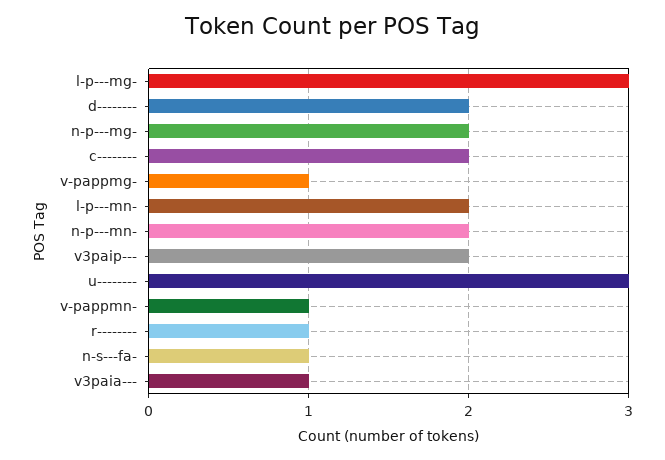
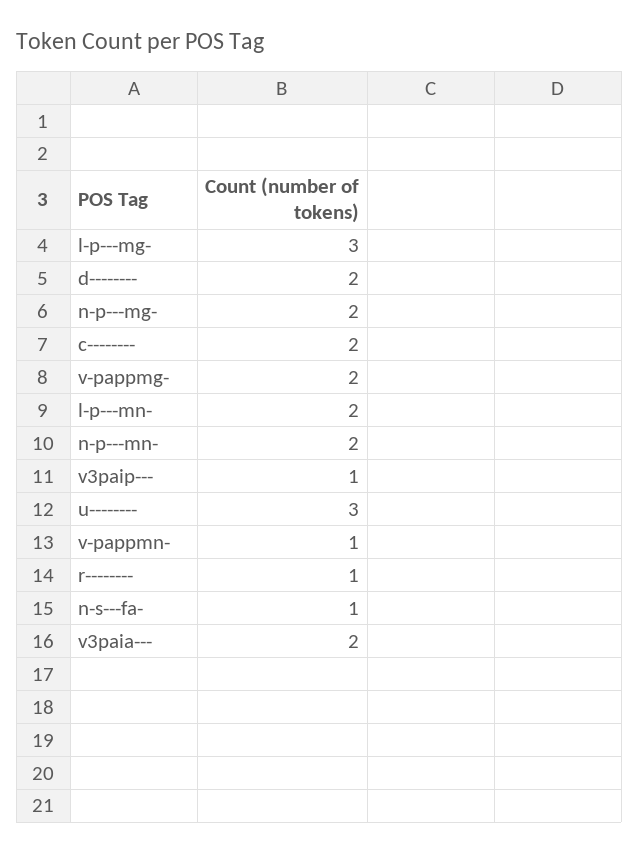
  {
    "l-p---mg-": 3,
    "d--------": 2,
    "n-p---mg-": 2,
    "c--------": 2,
-   "v-pappmg-": 1,
+   "v-pappmg-": 2,
    "l-p---mn-": 2,
    "n-p---mn-": 2,
-   "v3paip---": 2,
+   "v3paip---": 1,
    "u--------": 3,
    "v-pappmn-": 1,
    "r--------": 1,
    "n-s---fa-": 1,
-   "v3paia---": 1
+   "v3paia---": 2
  }

